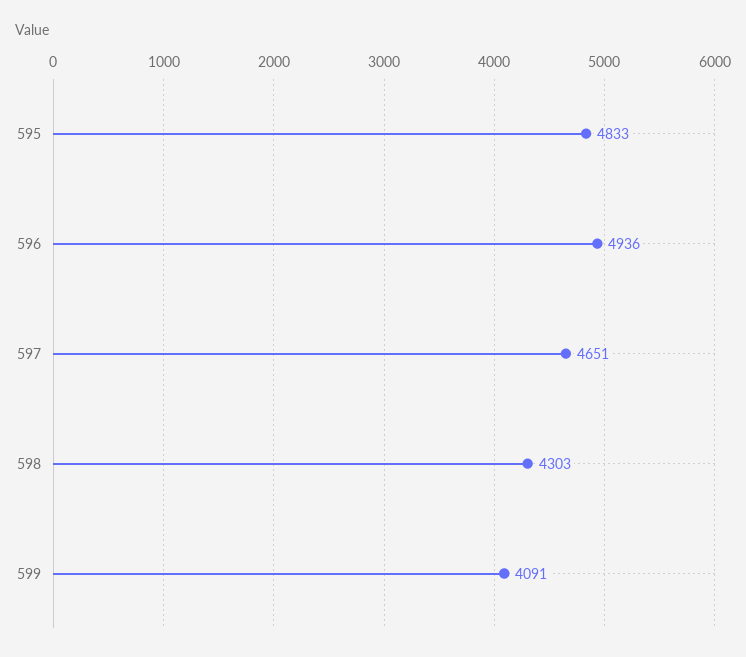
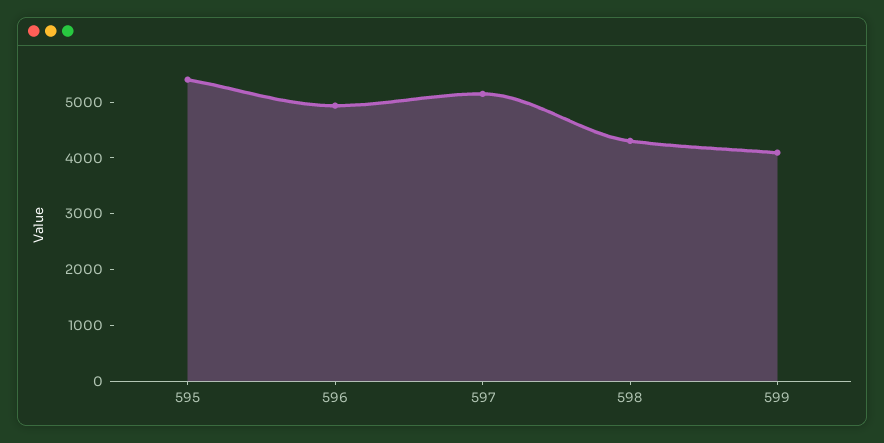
  {
-   "595": 4833,
+   "595": 5400,
    "596": 4936,
-   "597": 4651,
+   "597": 5200,
    "598": 4303,
    "599": 4091
  }

